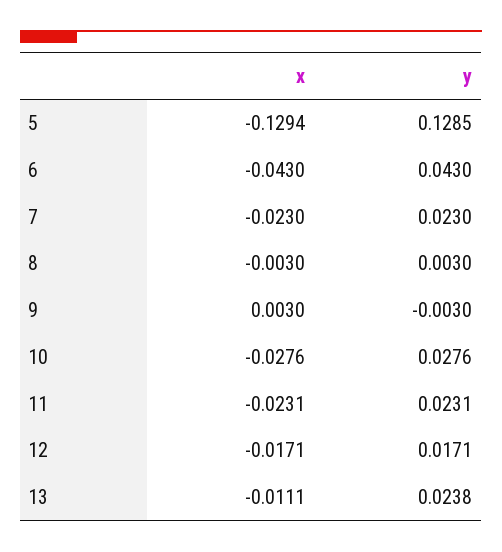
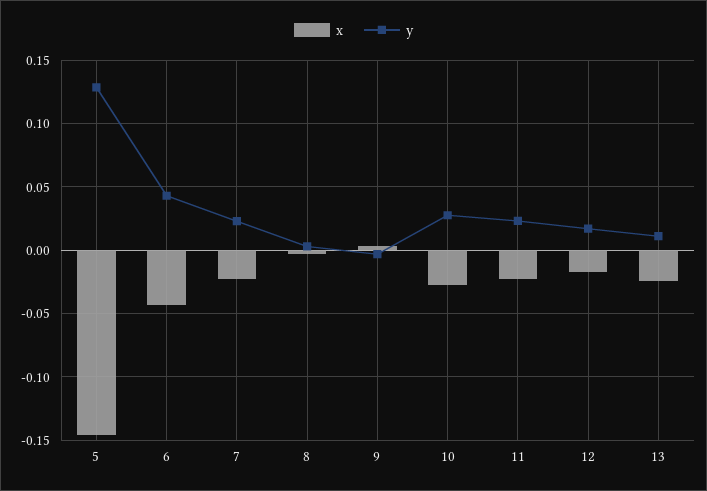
  {
    "x": {
-     "5": -0.1294,
+     "5": -0.145,
      "6": -0.043,
      "7": -0.023,
      "8": -0.003,
      "9": 0.003,
      "10": -0.0276,
      "11": -0.0231,
      "12": -0.0171,
-     "13": -0.0111
+     "13": -0.025
    },
    "y": {
      "5": 0.1285,
      "6": 0.043,
      "7": 0.023,
      "8": 0.003,
      "9": -0.003,
      "10": 0.0276,
      "11": 0.0231,
      "12": 0.0171,
-     "13": 0.0238
+     "13": 0.01
    }
  }

